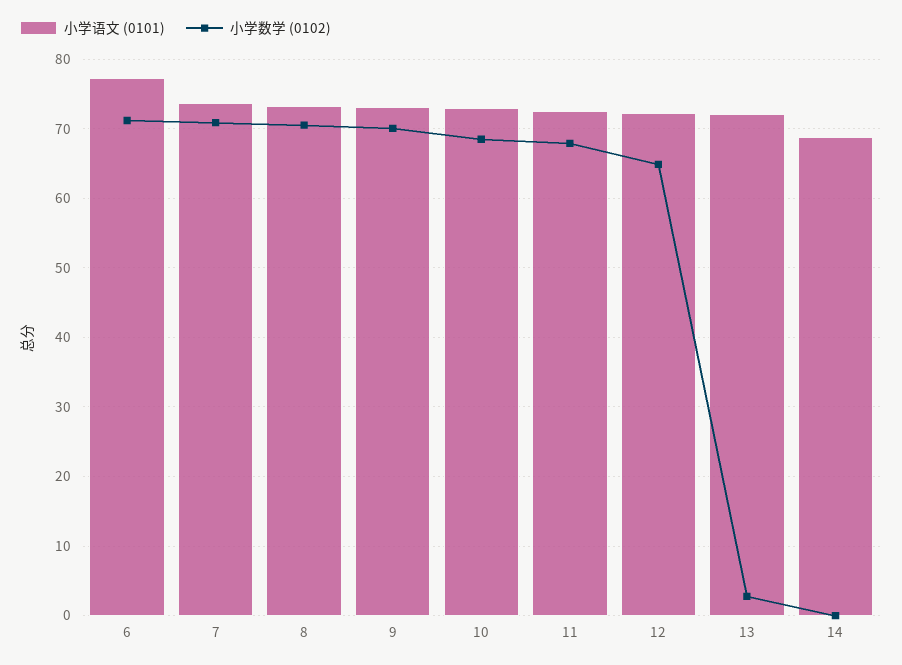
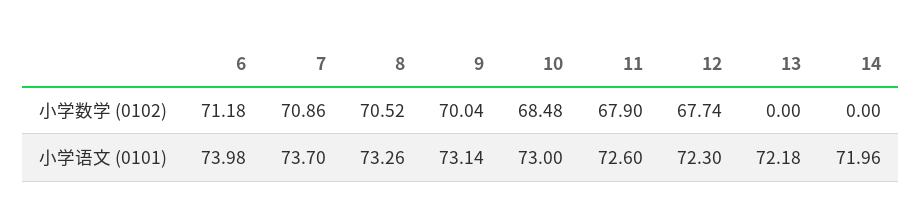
  {
    "小学语文 (0101)": {
-     "6": 77,
+     "6": 73.98,
      "7": 73.7,
      "8": 73.26,
      "9": 73.14,
      "10": 73,
      "11": 72.6,
      "12": 72.3,
      "13": 72.18,
-     "14": 69
+     "14": 71.96
    },
    "小学数学 (0102)": {
      "6": 71.18,
      "7": 70.86,
      "8": 70.52,
      "9": 70.04,
      "10": 68.48,
      "11": 67.9,
-     "12": 65,
+     "12": 67.74,
-     "13": 3,
+     "13": 0,
      "14": 0
    }
  }

